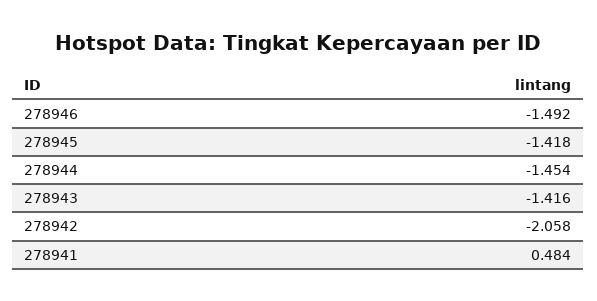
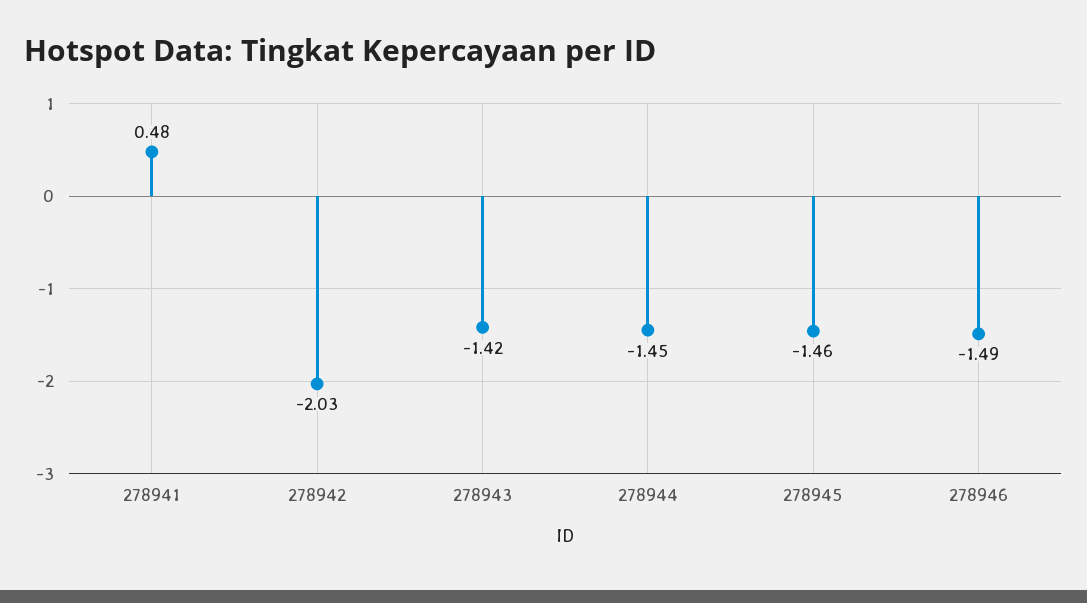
  {
    "278946": -1.492,
-   "278945": -1.418,
+   "278945": -1.46,
    "278944": -1.454,
    "278943": -1.416,
-   "278942": -2.058,
+   "278942": -2.03,
    "278941": 0.484
  }

